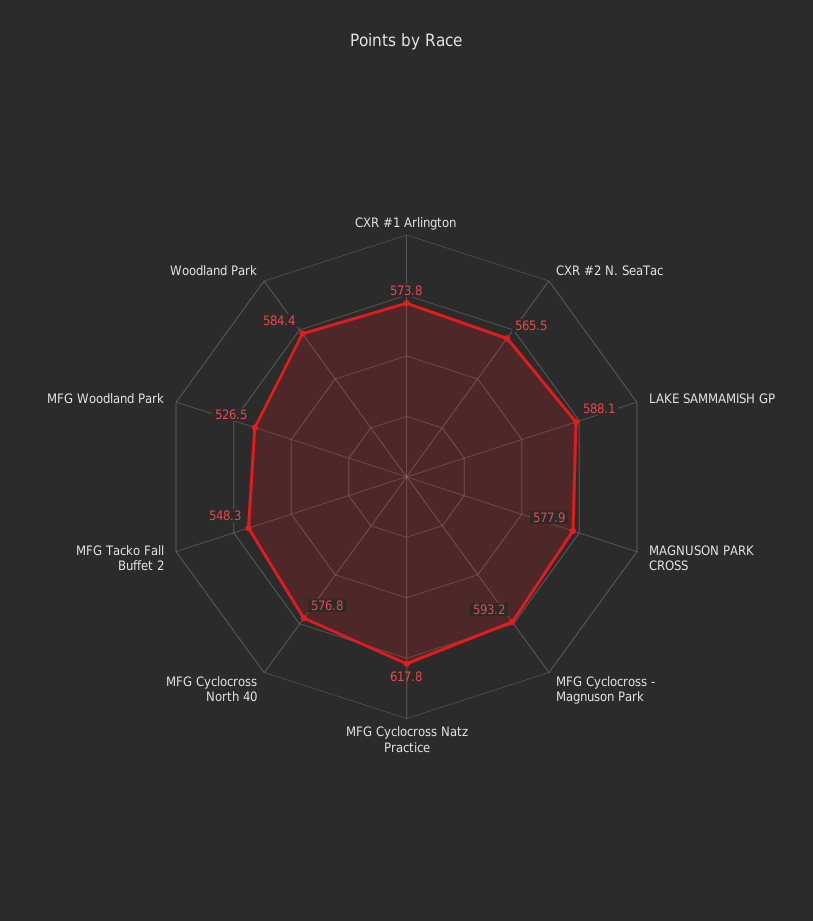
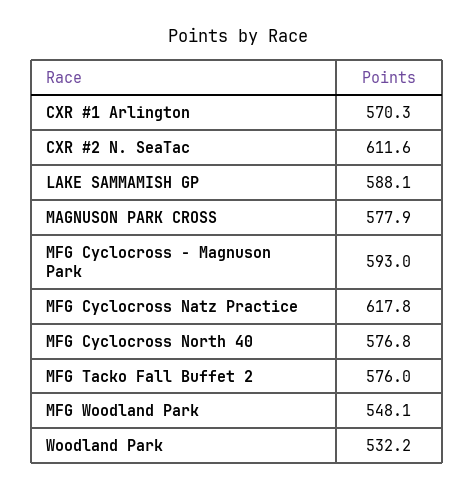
  {
-   "CXR #1 Arlington": 573.8,
+   "CXR #1 Arlington": 570.3,
-   "CXR #2 N. SeaTac": 565.5,
+   "CXR #2 N. SeaTac": 611.6,
    "LAKE SAMMAMISH GP": 588.1,
    "MAGNUSON PARK CROSS": 577.9,
-   "MFG Cyclocross - Magnuson Park": 593.2,
+   "MFG Cyclocross - Magnuson Park": 593,
    "MFG Cyclocross Natz Practice": 617.8,
    "MFG Cyclocross North 40": 576.8,
-   "MFG Tacko Fall Buffet 2": 548.3,
+   "MFG Tacko Fall Buffet 2": 576,
-   "MFG Woodland Park": 526.5,
+   "MFG Woodland Park": 548.1,
-   "Woodland Park": 584.4
+   "Woodland Park": 532.2
  }

